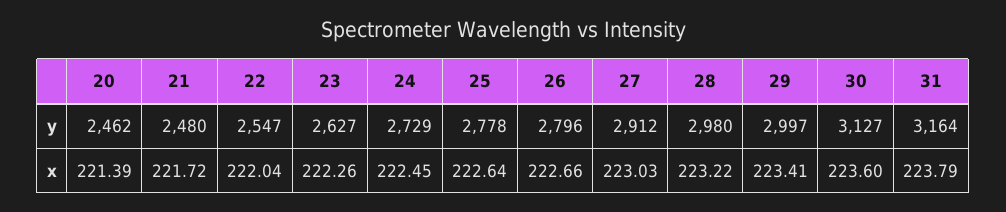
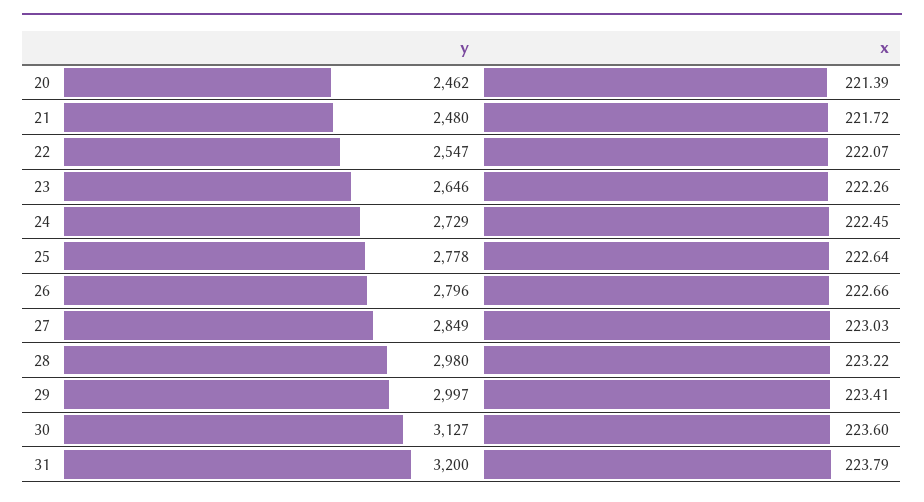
  {
    "20": {
      "y": 2462,
      "x": 221.39
    },
    "21": {
      "y": 2480,
      "x": 221.72
    },
    "22": {
      "y": 2547,
-     "x": 222.04
+     "x": 222.07
    },
    "23": {
-     "y": 2627,
+     "y": 2646,
      "x": 222.26
    },
    "24": {
      "y": 2729,
      "x": 222.45
    },
    "25": {
      "y": 2778,
      "x": 222.64
    },
    "26": {
      "y": 2796,
      "x": 222.66
    },
    "27": {
-     "y": 2912,
+     "y": 2849,
      "x": 223.03
    },
    "28": {
      "y": 2980,
      "x": 223.22
    },
    "29": {
      "y": 2997,
      "x": 223.41
    },
    "30": {
      "y": 3127,
      "x": 223.6
    },
    "31": {
-     "y": 3164,
+     "y": 3200,
      "x": 223.79
    }
  }

